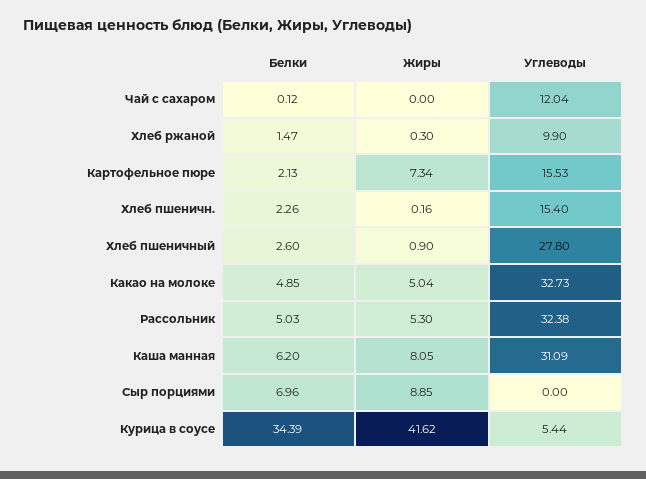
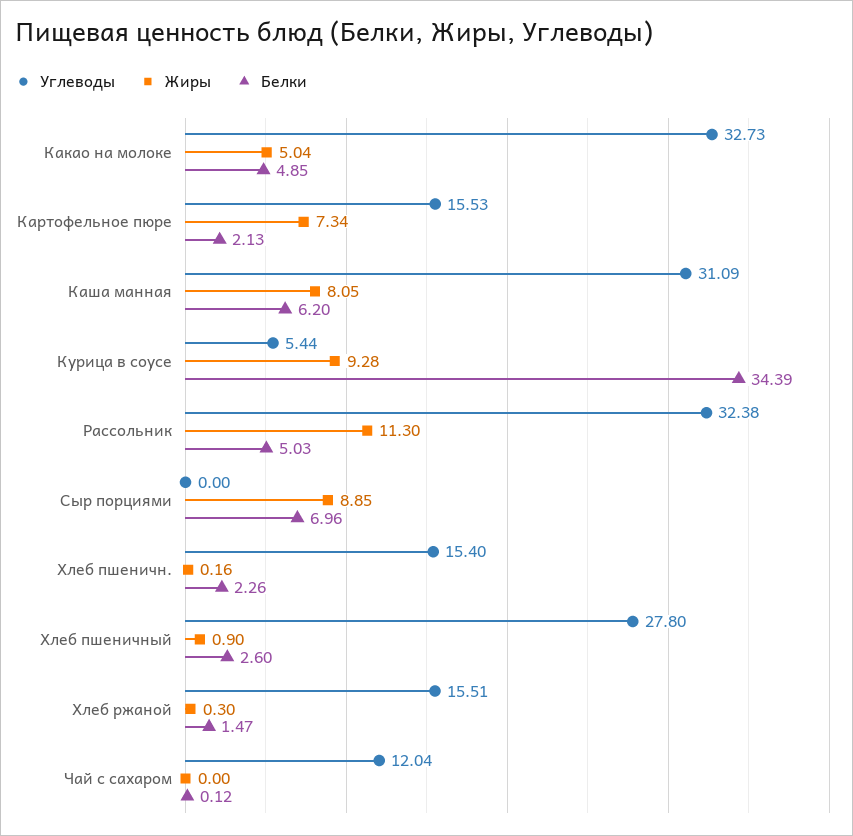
  {
    "Белки": {
      "Чай с сахаром": 0.12,
      "Хлеб ржаной": 1.47,
      "Картофельное пюре": 2.13,
      "Хлеб пшеничн.": 2.26,
      "Хлеб пшеничный": 2.6,
      "Какао на молоке": 4.85,
      "Рассольник": 5.03,
      "Каша манная": 6.2,
      "Сыр порциями": 6.96,
      "Курица в соусе": 34.39
    },
    "Жиры": {
      "Чай с сахаром": 0,
      "Хлеб ржаной": 0.3,
      "Картофельное пюре": 7.34,
      "Хлеб пшеничн.": 0.16,
      "Хлеб пшеничный": 0.9,
      "Какао на молоке": 5.04,
-     "Рассольник": 5.3,
+     "Рассольник": 11.3,
      "Каша манная": 8.05,
      "Сыр порциями": 8.85,
-     "Курица в соусе": 41.62
+     "Курица в соусе": 9.28
    },
    "Углеводы": {
      "Чай с сахаром": 12.04,
-     "Хлеб ржаной": 9.9,
+     "Хлеб ржаной": 15.51,
      "Картофельное пюре": 15.53,
      "Хлеб пшеничн.": 15.4,
      "Хлеб пшеничный": 27.8,
      "Какао на молоке": 32.73,
      "Рассольник": 32.38,
      "Каша манная": 31.09,
      "Сыр порциями": 0,
      "Курица в соусе": 5.44
    }
  }

